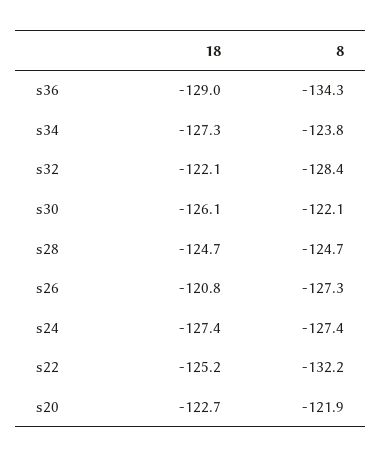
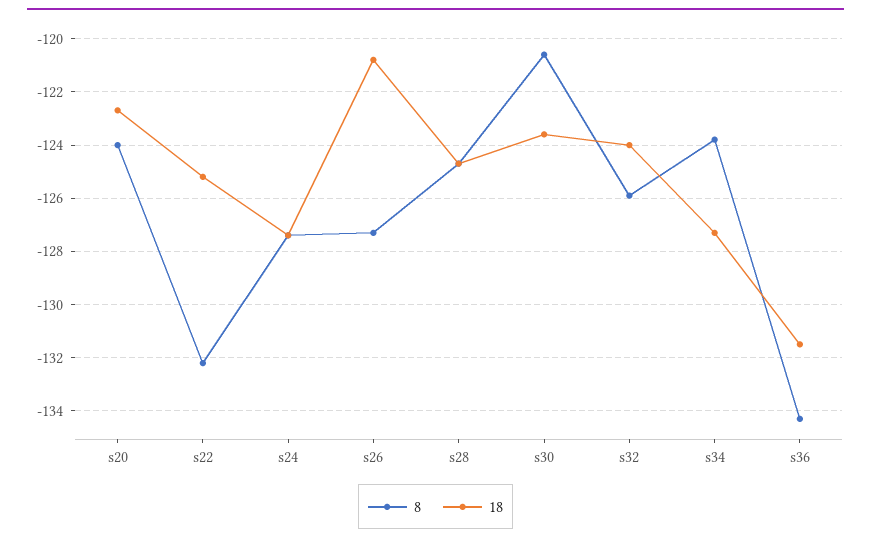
  {
    "18": {
-     "s36": -129,
+     "s36": -131.5,
      "s34": -127.3,
-     "s32": -122.1,
+     "s32": -124,
-     "s30": -126.1,
+     "s30": -123.5,
      "s28": -124.7,
      "s26": -120.8,
      "s24": -127.4,
      "s22": -125.2,
      "s20": -122.7
    },
    "8": {
      "s36": -134.3,
      "s34": -123.8,
-     "s32": -128.4,
+     "s32": -126,
-     "s30": -122.1,
+     "s30": -120.5,
      "s28": -124.7,
      "s26": -127.3,
      "s24": -127.4,
      "s22": -132.2,
-     "s20": -121.9
+     "s20": -124
    }
  }

